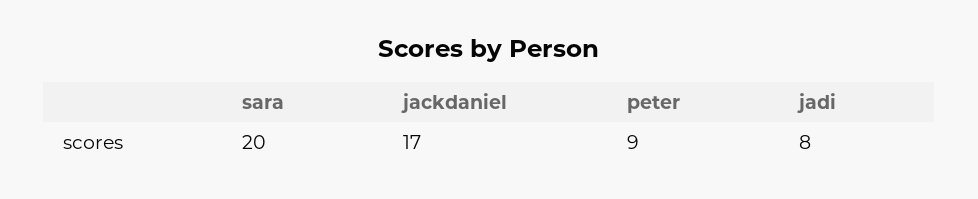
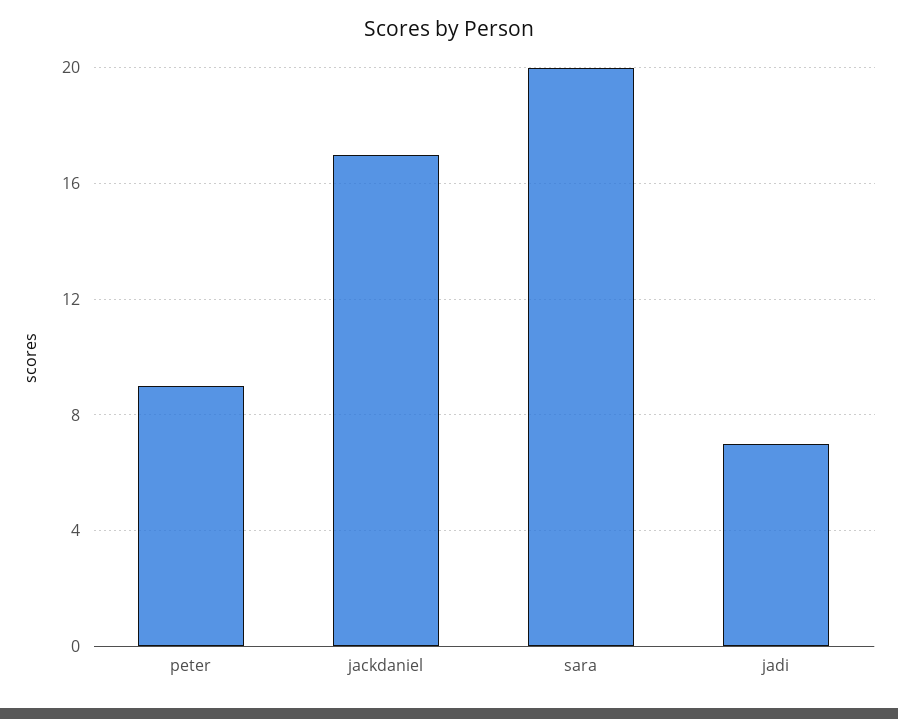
  {
    "sara": 20,
    "jackdaniel": 17,
    "peter": 9,
-   "jadi": 8
+   "jadi": 7
  }

